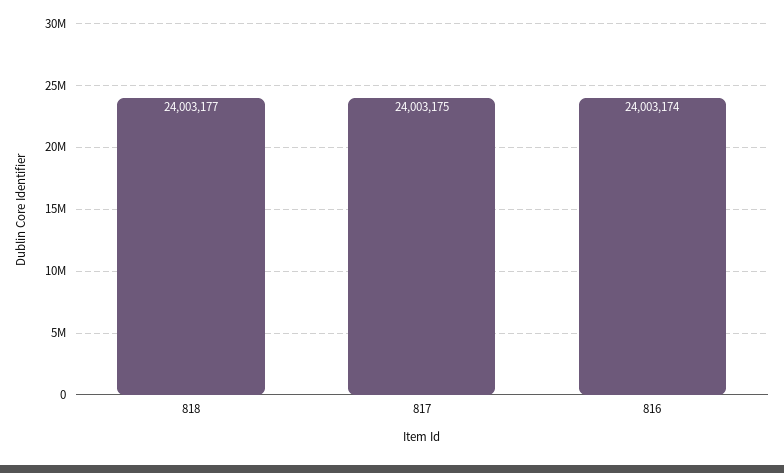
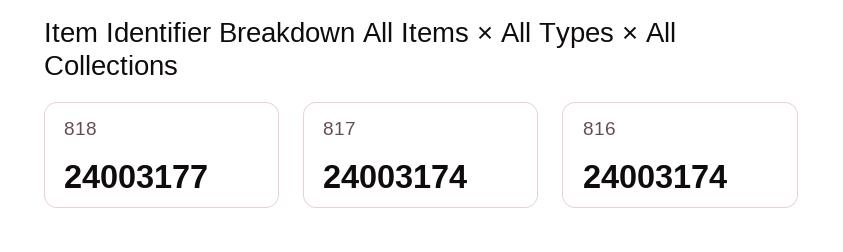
  {
    "818": 24003177,
-   "817": 24003175,
+   "817": 24003174,
    "816": 24003174
  }

